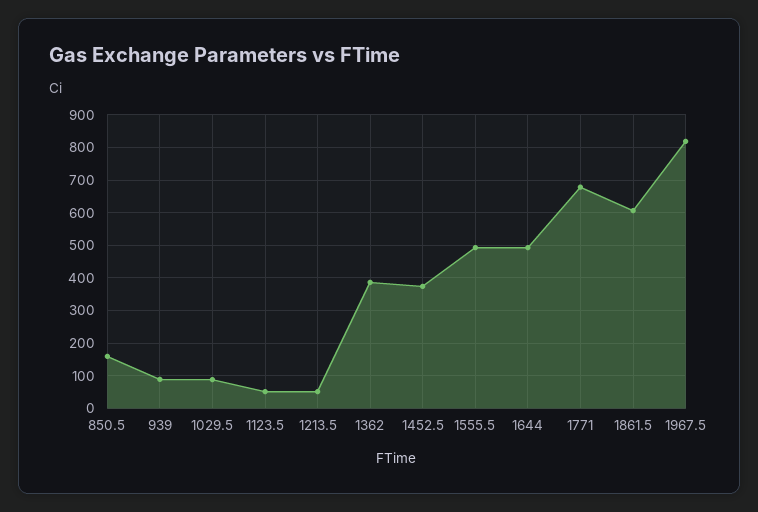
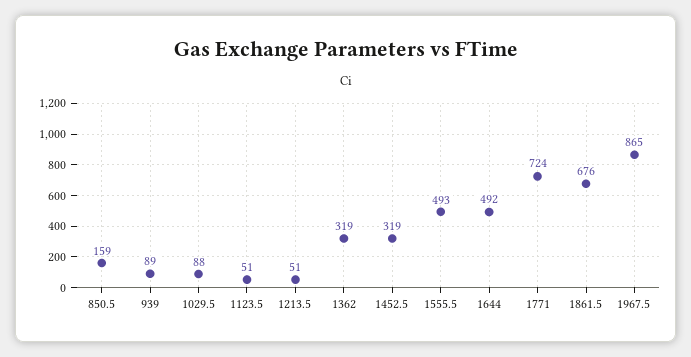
  {
    "850.5": 159,
    "939": 89,
    "1029.5": 88,
    "1123.5": 51,
    "1213.5": 51,
-   "1362": 380,
+   "1362": 319,
-   "1452.5": 380,
+   "1452.5": 319,
    "1555.5": 493,
    "1644": 492,
-   "1771": 680,
+   "1771": 724,
-   "1861.5": 600,
+   "1861.5": 676,
-   "1967.5": 820
+   "1967.5": 865
  }

